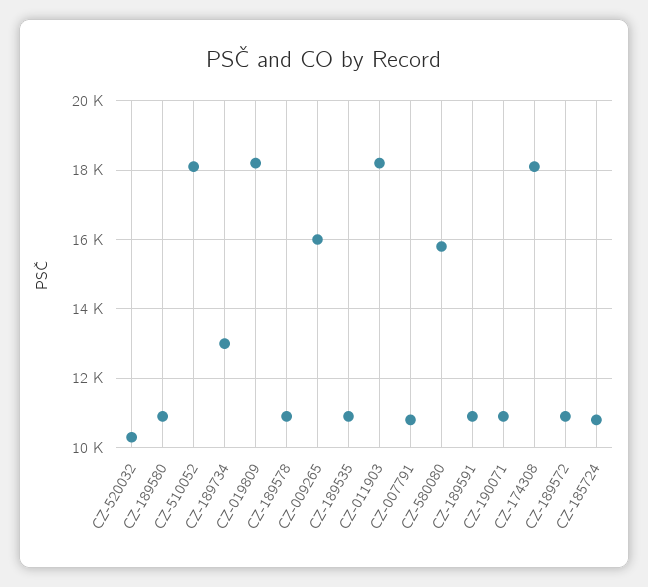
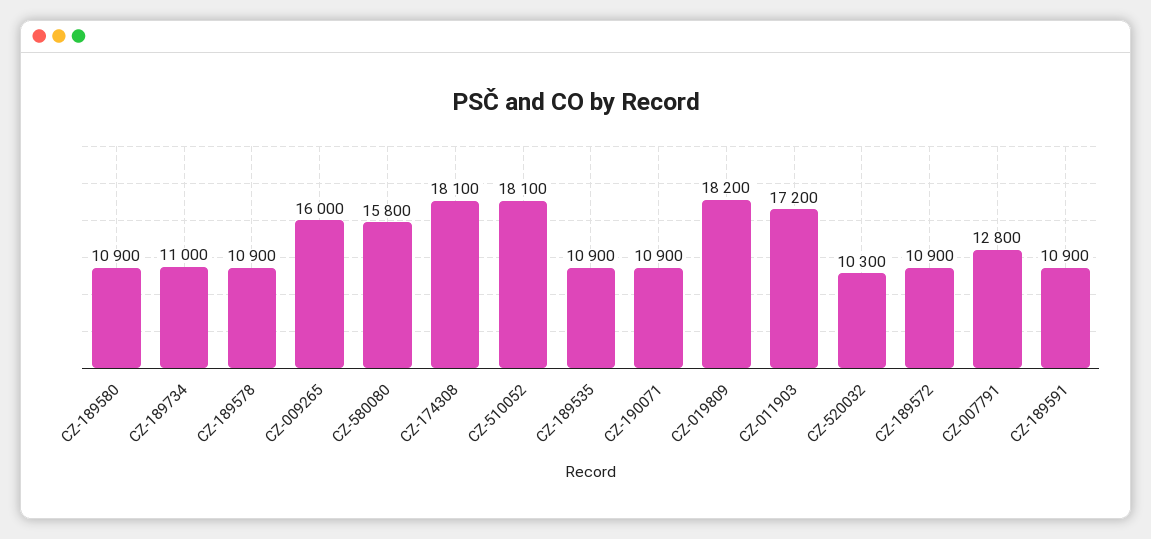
  {
    "CZ-520032": 10300,
    "CZ-189580": 10900,
    "CZ-510052": 18100,
-   "CZ-189734": 13000,
+   "CZ-189734": 11000,
    "CZ-019809": 18200,
    "CZ-189578": 10900,
    "CZ-009265": 16000,
    "CZ-189535": 10900,
-   "CZ-011903": 18200,
+   "CZ-011903": 17200,
-   "CZ-007791": 10800,
+   "CZ-007791": 12800,
    "CZ-580080": 15800,
    "CZ-189591": 10900,
    "CZ-190071": 10900,
    "CZ-174308": 18100,
-   "CZ-189572": 10900,
+   "CZ-189572": 10900
-   "CZ-185724": 10800
  }

